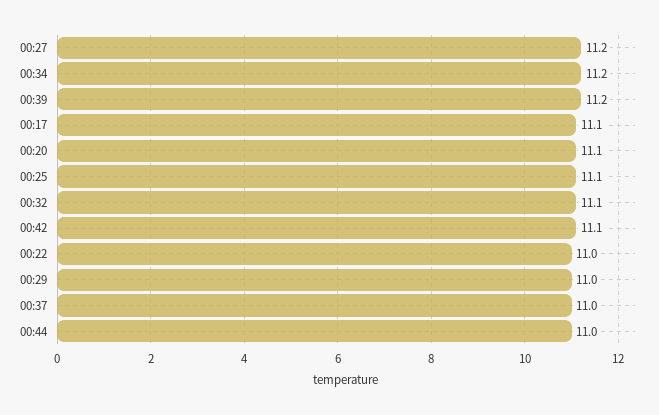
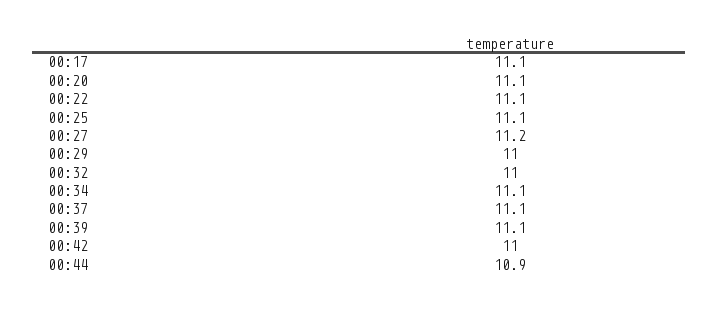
  {
    "00:27": 11.2,
-   "00:34": 11.2,
+   "00:34": 11.1,
-   "00:39": 11.2,
+   "00:39": 11.1,
    "00:17": 11.1,
    "00:20": 11.1,
    "00:25": 11.1,
-   "00:32": 11.1,
+   "00:32": 11,
-   "00:42": 11.1,
+   "00:42": 11,
-   "00:22": 11,
+   "00:22": 11.1,
    "00:29": 11,
-   "00:37": 11,
+   "00:37": 11.1,
-   "00:44": 11
+   "00:44": 10.9
  }

